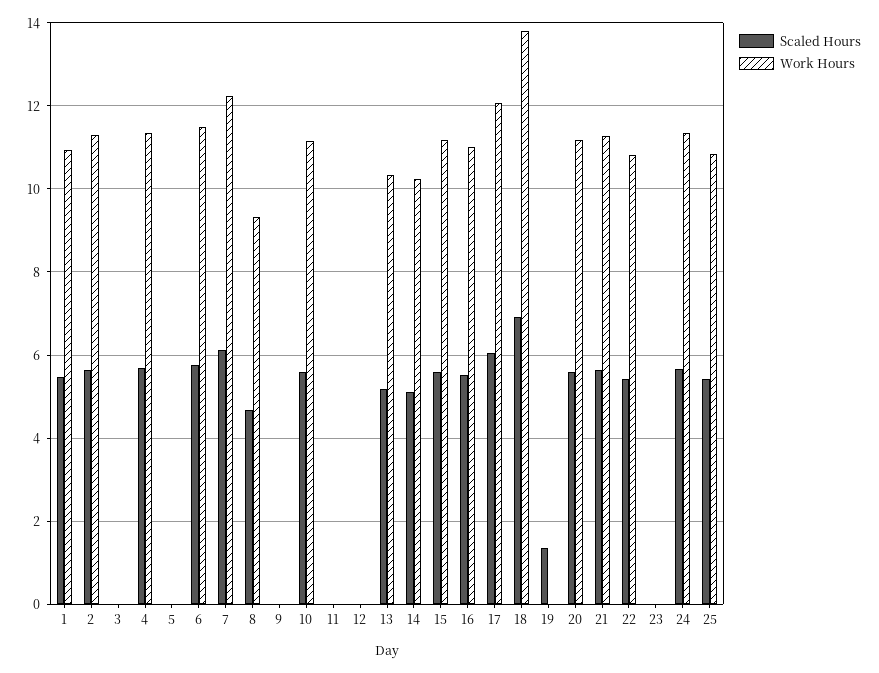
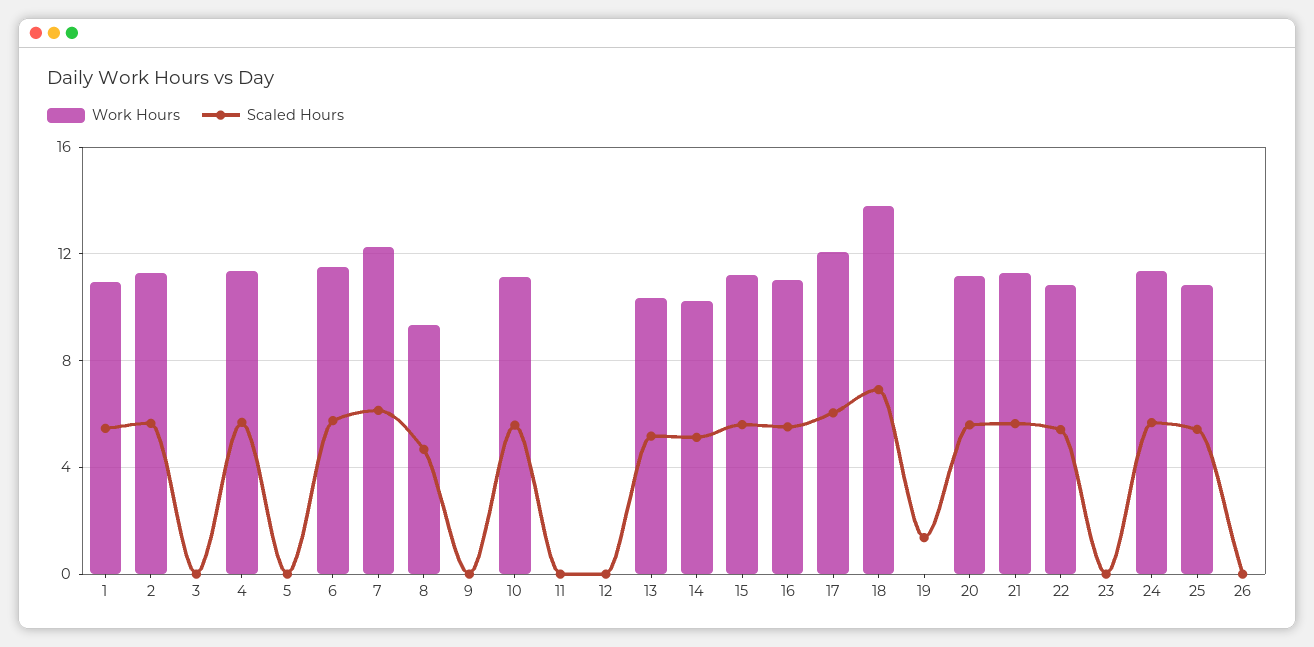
  {
    "Scaled Hours": {
      "1": 5.4,
      "2": 5.6,
      "3": 0,
      "4": 5.6,
      "5": 0,
      "6": 5.8,
      "7": 6.2,
      "8": 4.6,
      "9": 0,
      "10": 5.6,
      "11": 0,
      "12": 0,
      "13": 5.2,
      "14": 5.2,
      "15": 5.6,
      "16": 5.6,
      "17": 6,
      "18": 7,
      "19": 1.4,
      "20": 5.6,
      "21": 5.6,
      "22": 5.4,
      "23": 0,
      "24": 5.6,
-     "25": 5.4
+     "25": 5.4,
+     "26": 0
    },
    "Work Hours": {
      "1": 11,
      "2": 11.4,
      "3": 0,
      "4": 11.4,
      "5": 0,
      "6": 11.6,
      "7": 12.2,
      "8": 9.4,
      "9": 0,
      "10": 11.2,
      "11": 0,
      "12": 0,
      "13": 10.4,
      "14": 10.2,
      "15": 11.2,
      "16": 11,
      "17": 12,
      "18": 13.8,
      "19": 0,
      "20": 11.2,
      "21": 11.2,
      "22": 10.8,
      "23": 0,
      "24": 11.4,
-     "25": 10.8
+     "25": 10.8,
+     "26": 0
    }
  }

